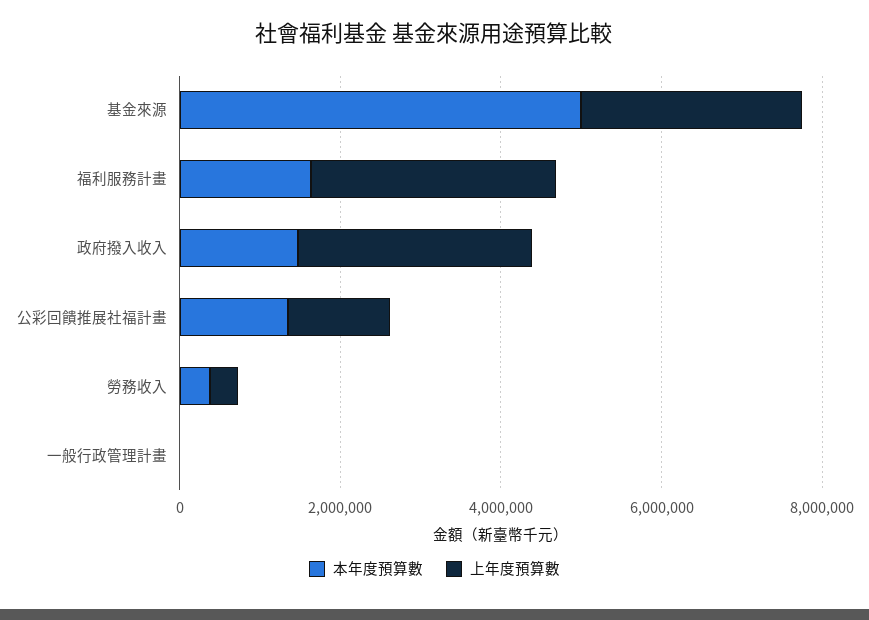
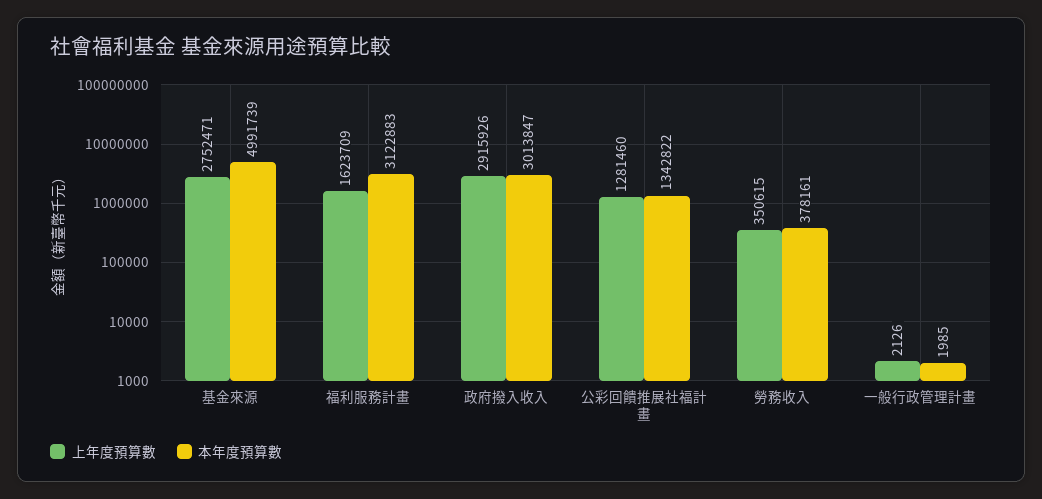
  {
    "本年度預算數": {
      "基金來源": 4991739,
-     "福利服務計畫": 1500000,
+     "福利服務計畫": 3122883,
-     "政府撥入收入": 1500000,
+     "政府撥入收入": 3013847,
      "公彩回饋推展社福計畫": 1342822,
      "勞務收入": 378161,
      "一般行政管理計畫": 1985
    },
    "上年度預算數": {
      "基金來源": 2752471,
-     "福利服務計畫": 3000000,
+     "福利服務計畫": 1623709,
      "政府撥入收入": 2915926,
      "公彩回饋推展社福計畫": 1281460,
      "勞務收入": 350615,
      "一般行政管理計畫": 2126
    }
  }

